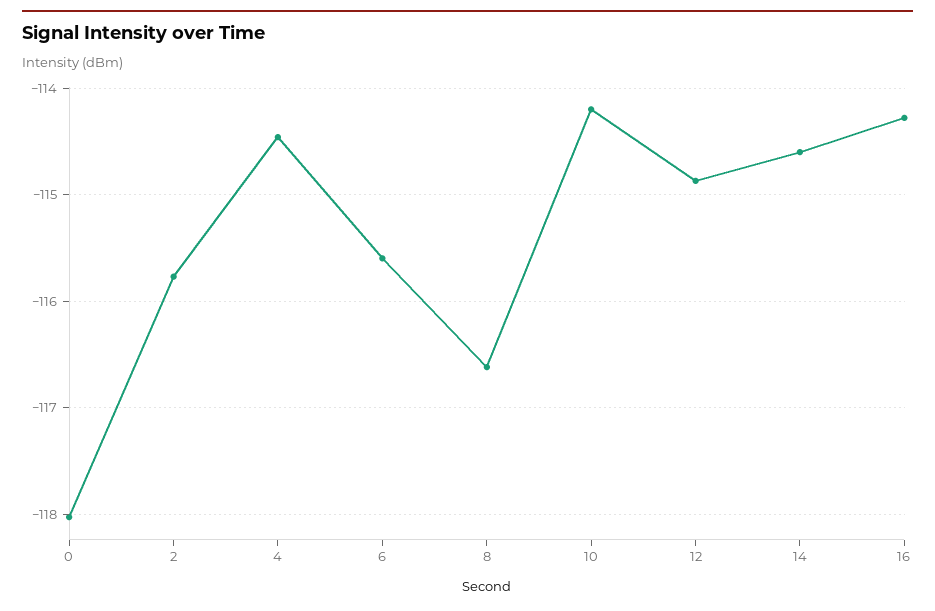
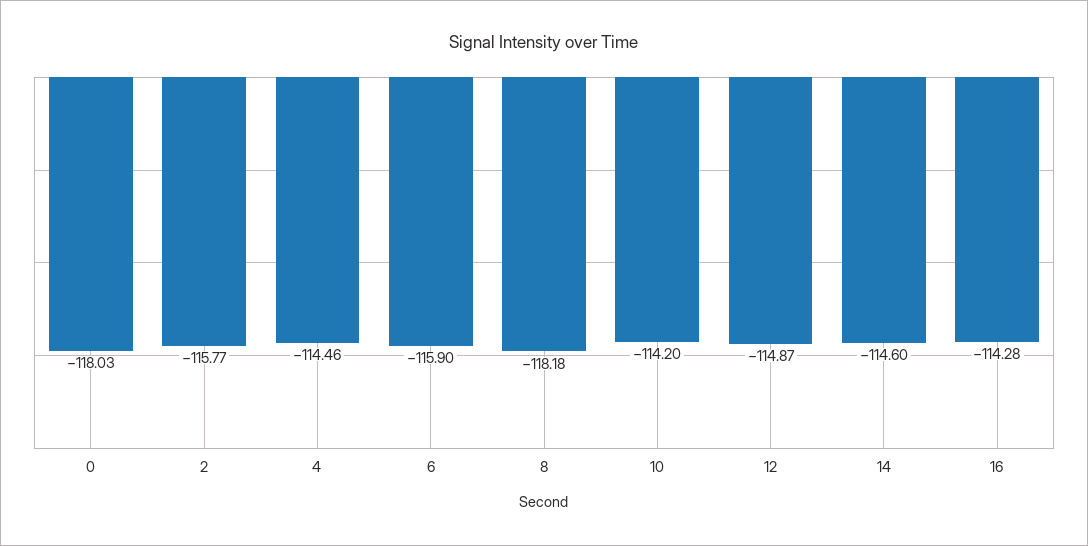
  {
    "0": -118.03,
    "2": -115.77,
    "4": -114.46,
-   "6": -115.6,
+   "6": -115.9,
-   "8": -116.6,
+   "8": -118.18,
    "10": -114.2,
    "12": -114.87,
    "14": -114.6,
    "16": -114.28
  }

